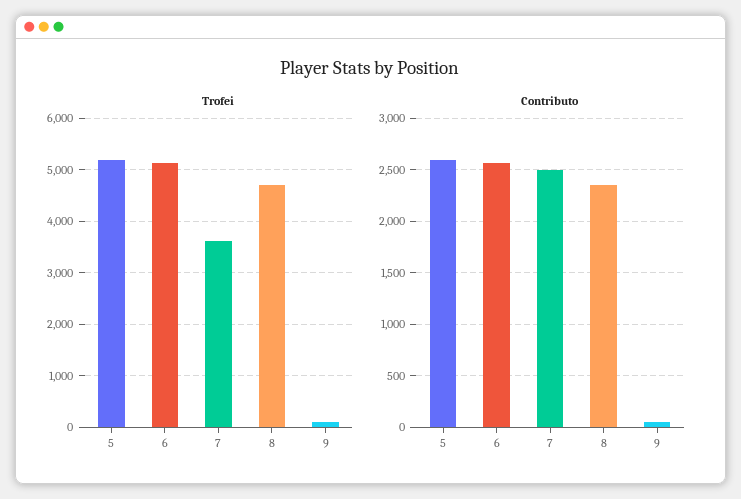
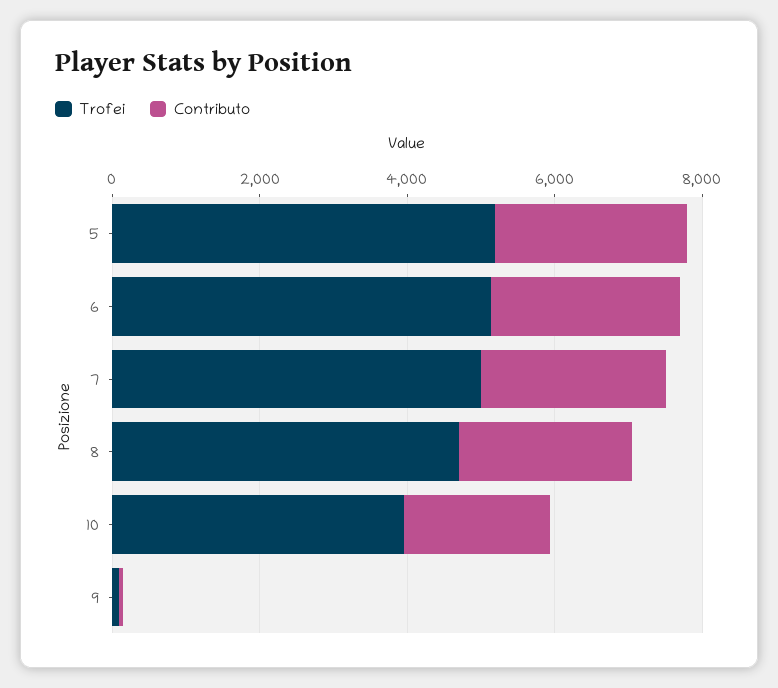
  {
    "Trofei": {
      "5": 5200,
      "6": 5200,
-     "7": 3600,
+     "7": 5000,
      "8": 4600,
-     "9": 0
+     "9": 0,
+     "10": 4000
    },
    "Contributo": {
      "5": 2600,
      "6": 2600,
      "7": 2500,
      "8": 2300,
-     "9": 0
+     "9": 0,
+     "10": 2000
    }
  }

